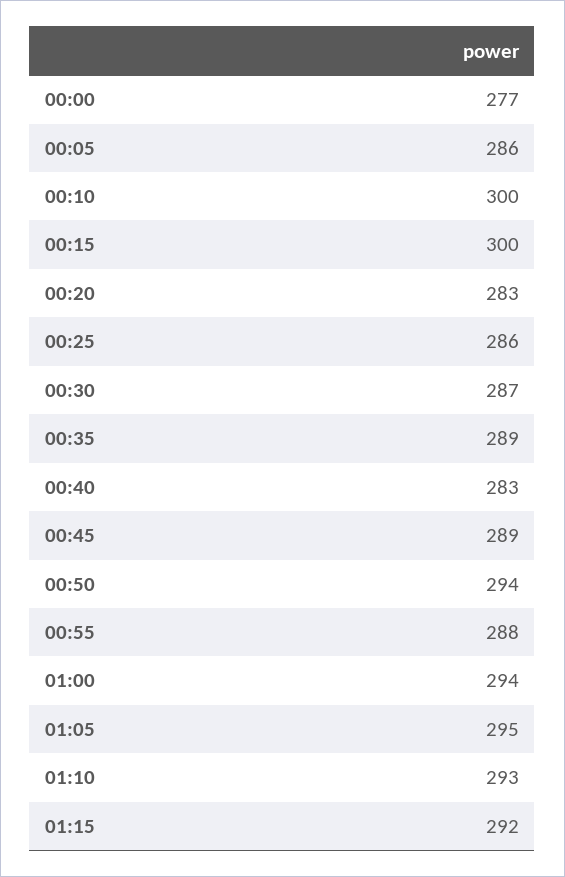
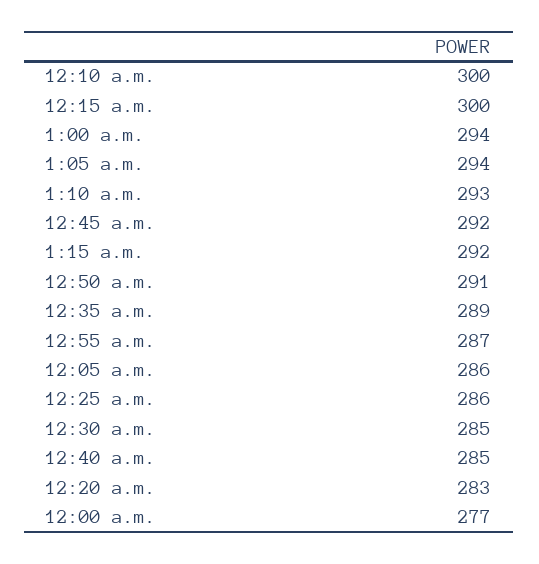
  {
    "00:00": 277,
    "00:05": 286,
    "00:10": 300,
    "00:15": 300,
    "00:20": 283,
    "00:25": 286,
-   "00:30": 287,
+   "00:30": 285,
    "00:35": 289,
-   "00:40": 283,
+   "00:40": 285,
-   "00:45": 289,
+   "00:45": 292,
-   "00:50": 294,
+   "00:50": 291,
-   "00:55": 288,
+   "00:55": 287,
    "01:00": 294,
-   "01:05": 295,
+   "01:05": 294,
    "01:10": 293,
    "01:15": 292
  }

